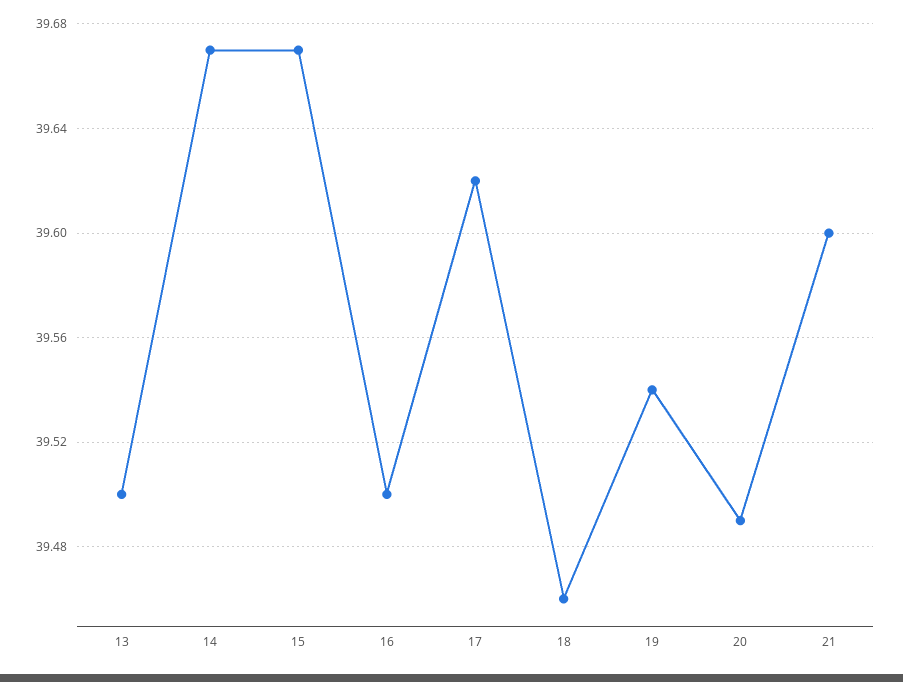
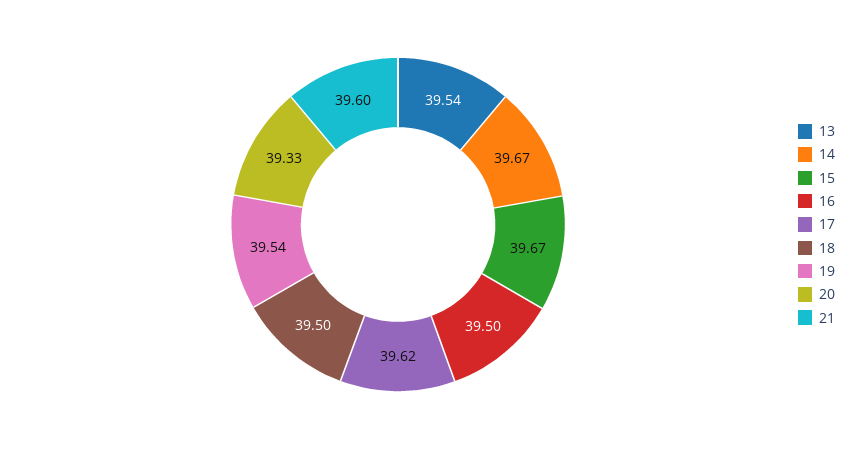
  {
-   "13": 39.5,
+   "13": 39.54,
    "14": 39.67,
    "15": 39.67,
    "16": 39.5,
    "17": 39.62,
-   "18": 39.46,
+   "18": 39.5,
    "19": 39.54,
-   "20": 39.49,
+   "20": 39.33,
    "21": 39.6
  }

